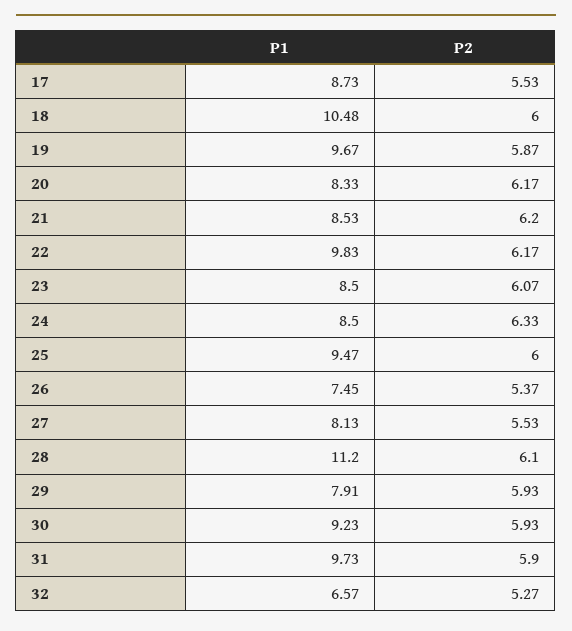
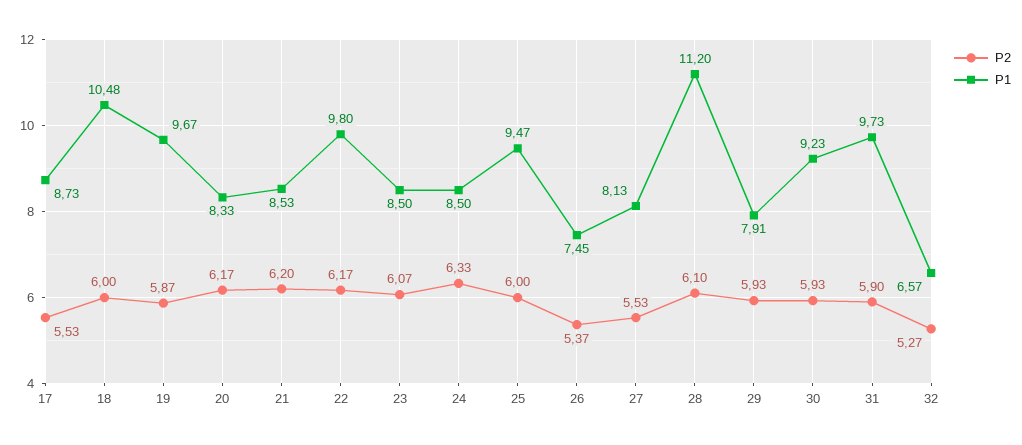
  {
    "P1": {
      "17": 8.73,
      "18": 10.48,
      "19": 9.67,
      "20": 8.33,
      "21": 8.53,
-     "22": 9.83,
+     "22": 9.8,
      "23": 8.5,
      "24": 8.5,
      "25": 9.47,
      "26": 7.45,
      "27": 8.13,
      "28": 11.2,
      "29": 7.91,
      "30": 9.23,
      "31": 9.73,
      "32": 6.57
    },
    "P2": {
      "17": 5.53,
      "18": 6,
      "19": 5.87,
      "20": 6.17,
      "21": 6.2,
      "22": 6.17,
      "23": 6.07,
      "24": 6.33,
      "25": 6,
      "26": 5.37,
      "27": 5.53,
      "28": 6.1,
      "29": 5.93,
      "30": 5.93,
      "31": 5.9,
      "32": 5.27
    }
  }

